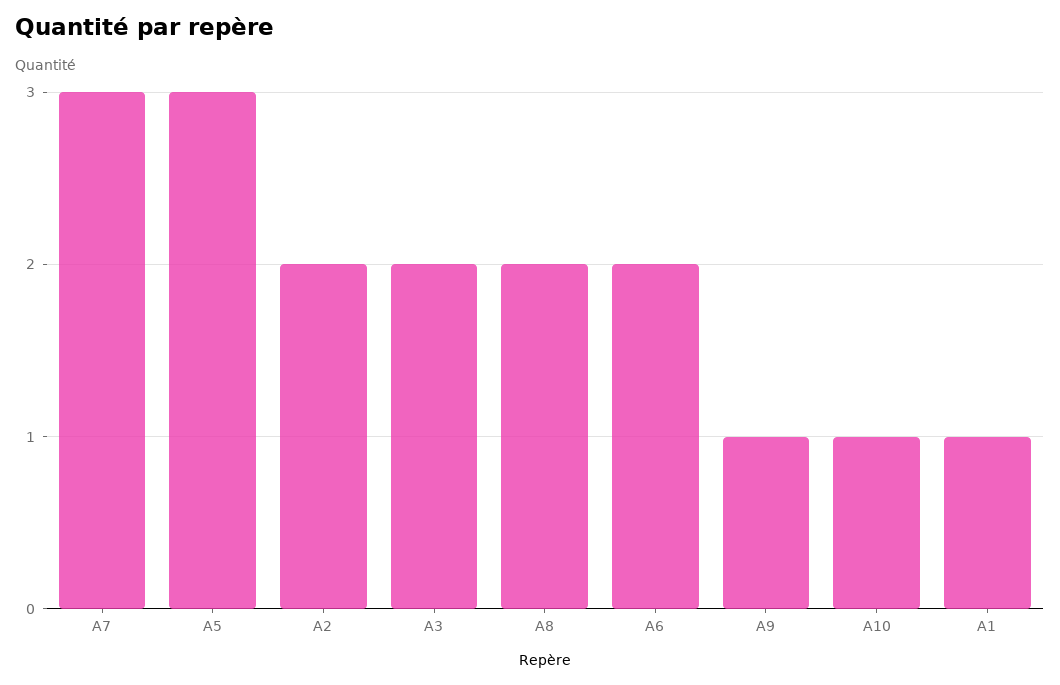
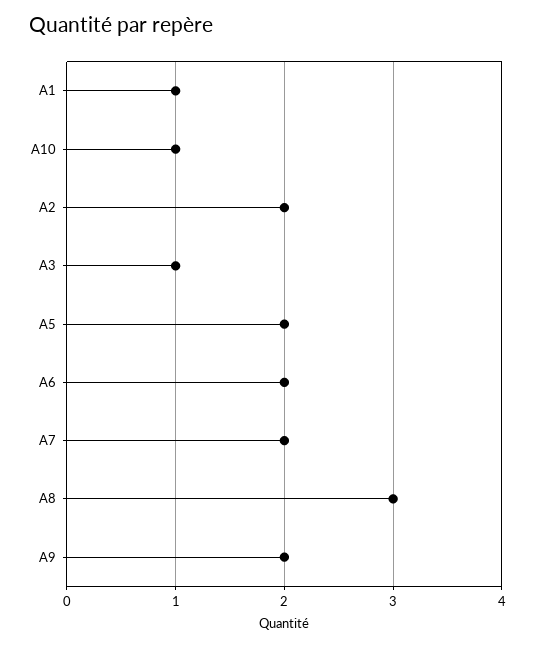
  {
-   "A7": 3,
+   "A7": 2,
-   "A5": 3,
+   "A5": 2,
    "A2": 2,
-   "A3": 2,
+   "A3": 1,
-   "A8": 2,
+   "A8": 3,
    "A6": 2,
-   "A9": 1,
+   "A9": 2,
    "A10": 1,
    "A1": 1
  }

